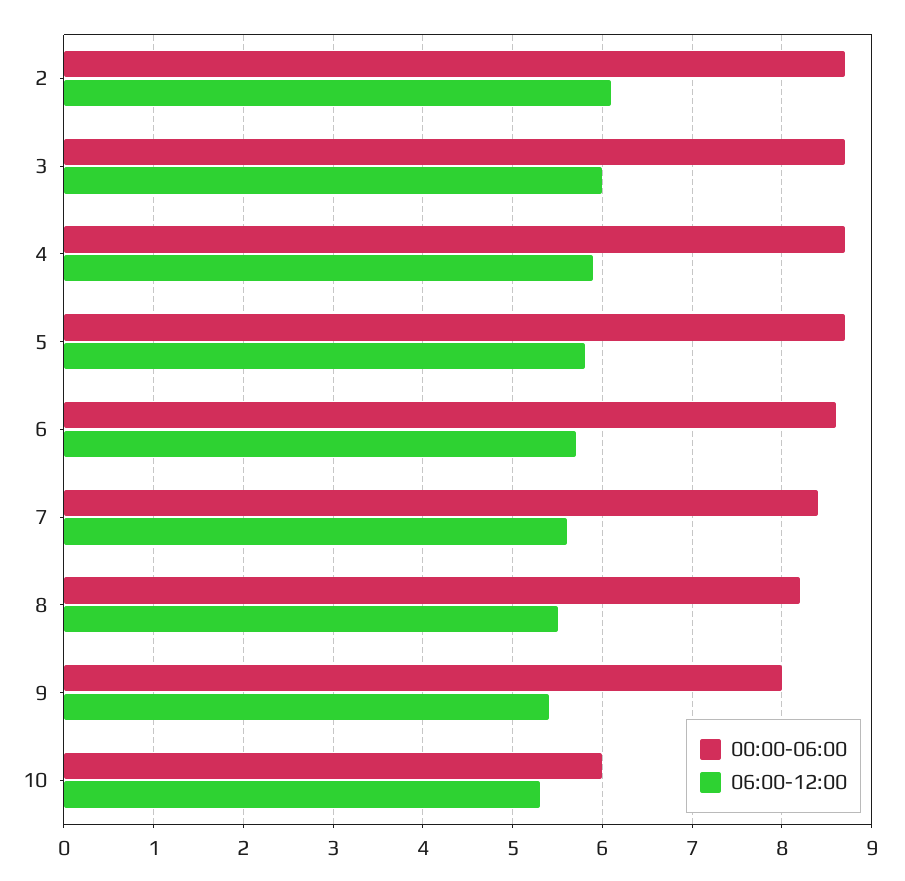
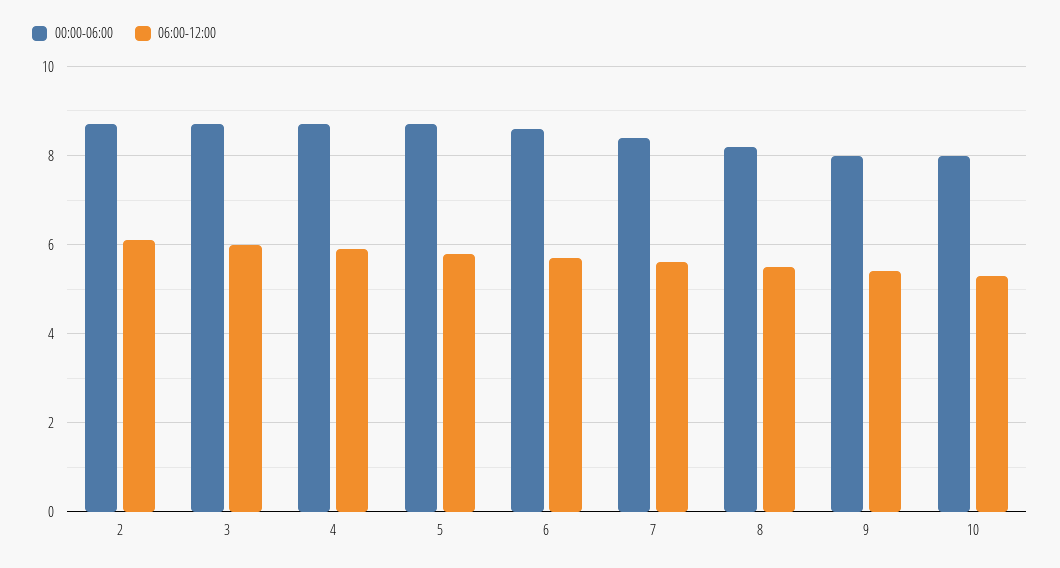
  {
    "00:00-06:00": {
      "2": 8.7,
      "3": 8.7,
      "4": 8.7,
      "5": 8.7,
      "6": 8.6,
      "7": 8.4,
      "8": 8.2,
      "9": 8,
-     "10": 6
+     "10": 8
    },
    "06:00-12:00": {
      "2": 6.1,
      "3": 6,
      "4": 5.9,
      "5": 5.8,
      "6": 5.7,
      "7": 5.6,
      "8": 5.5,
      "9": 5.4,
      "10": 5.3
    }
  }

